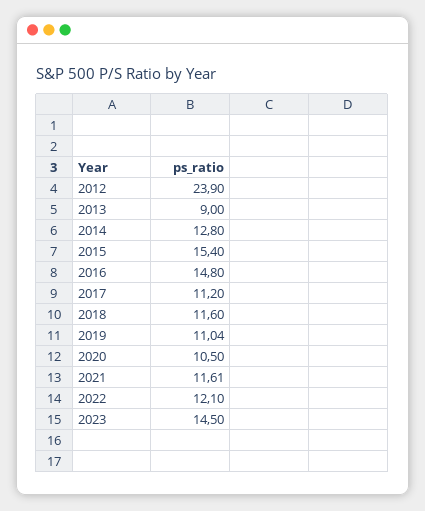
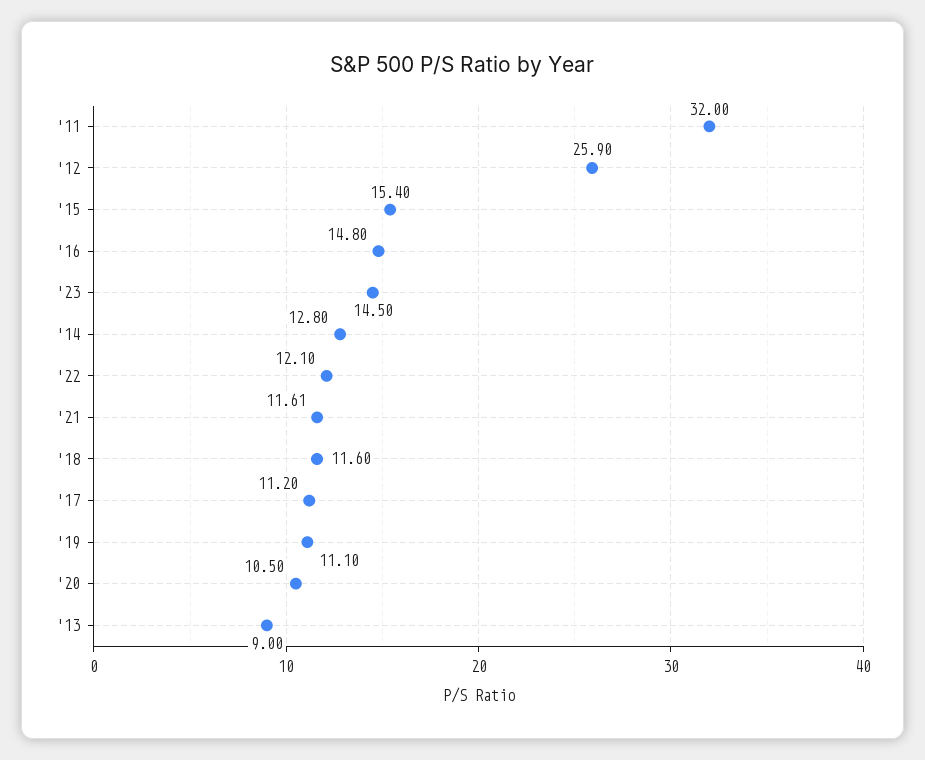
  {
-   "2012": 23.9,
+   "2012": 25.9,
    "2013": 9,
    "2014": 12.8,
    "2015": 15.4,
    "2016": 14.8,
    "2017": 11.2,
    "2018": 11.6,
-   "2019": 11.04,
+   "2019": 11.1,
    "2020": 10.5,
    "2021": 11.61,
    "2022": 12.1,
-   "2023": 14.5
+   "2023": 14.5,
+   "'11": 32
  }

